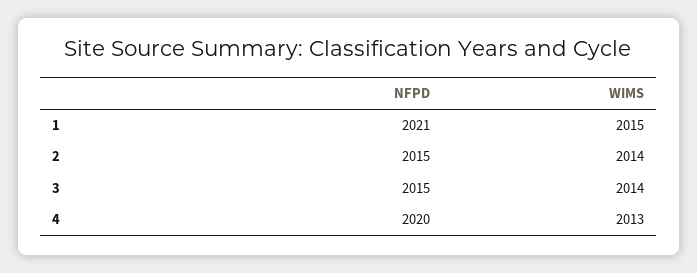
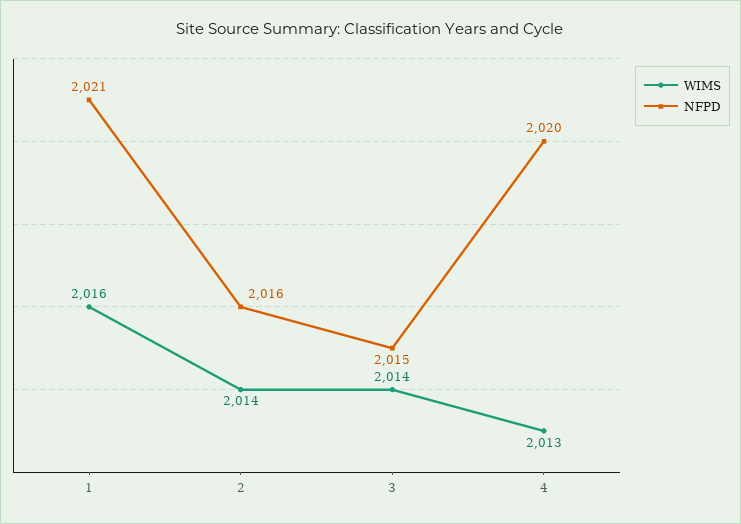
  {
    "NFPD": {
      "1": 2021,
-     "2": 2015,
+     "2": 2016,
      "3": 2015,
      "4": 2020
    },
    "WIMS": {
-     "1": 2015,
+     "1": 2016,
      "2": 2014,
      "3": 2014,
      "4": 2013
    }
  }

